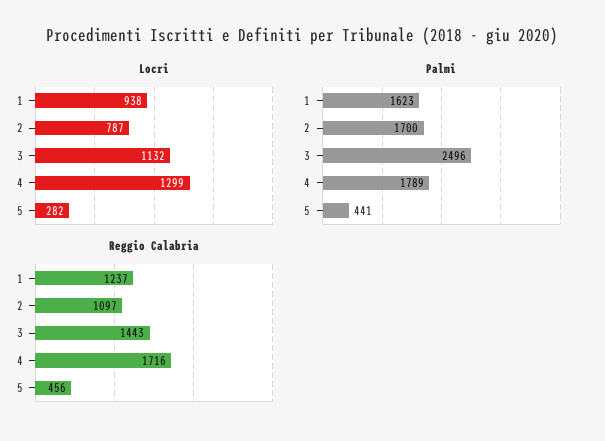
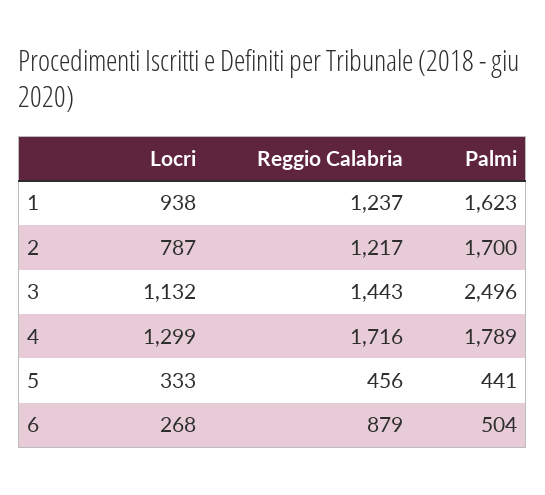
  {
    "Locri": {
      "1": 938,
      "2": 787,
      "3": 1132,
      "4": 1299,
-     "5": 282
+     "5": 333,
+     "6": 268
    },
    "Palmi": {
      "1": 1623,
      "2": 1700,
      "3": 2496,
      "4": 1789,
-     "5": 441
+     "5": 441,
+     "6": 504
    },
    "Reggio Calabria": {
      "1": 1237,
-     "2": 1097,
+     "2": 1217,
      "3": 1443,
      "4": 1716,
-     "5": 456
+     "5": 456,
+     "6": 879
    }
  }

